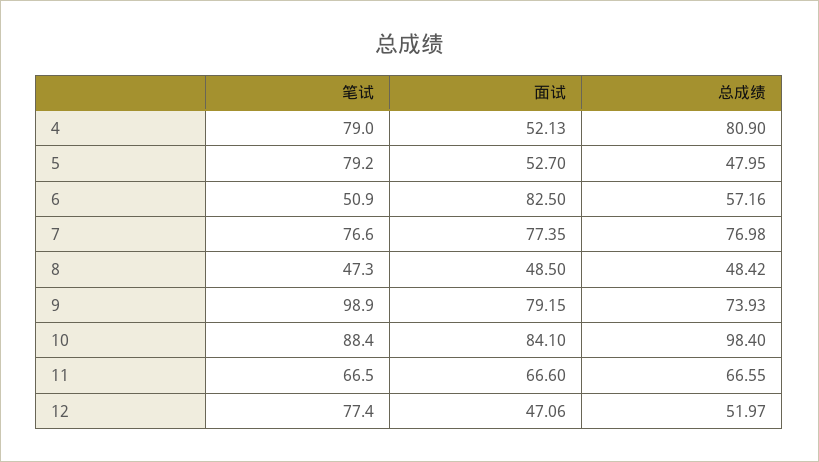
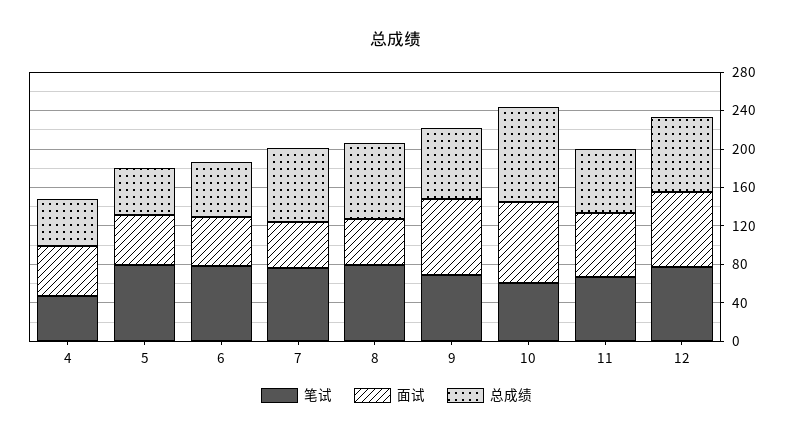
  {
    "笔试": {
-     "4": 79,
+     "4": 50,
      "5": 79.2,
-     "6": 50.9,
+     "6": 80,
      "7": 76.6,
-     "8": 47.3,
+     "8": 80,
-     "9": 98.9,
+     "9": 70,
-     "10": 88.4,
+     "10": 60,
      "11": 66.5,
      "12": 77.4
    },
    "面试": {
      "4": 52.13,
      "5": 52.7,
-     "6": 82.5,
+     "6": 50,
-     "7": 77.35,
+     "7": 50,
      "8": 48.5,
      "9": 79.15,
      "10": 84.1,
      "11": 66.6,
-     "12": 47.06
+     "12": 80
    },
    "总成绩": {
-     "4": 80.9,
+     "4": 50,
      "5": 47.95,
      "6": 57.16,
      "7": 76.98,
-     "8": 48.42,
+     "8": 80,
      "9": 73.93,
      "10": 98.4,
      "11": 66.55,
-     "12": 51.97
+     "12": 80
    }
  }

